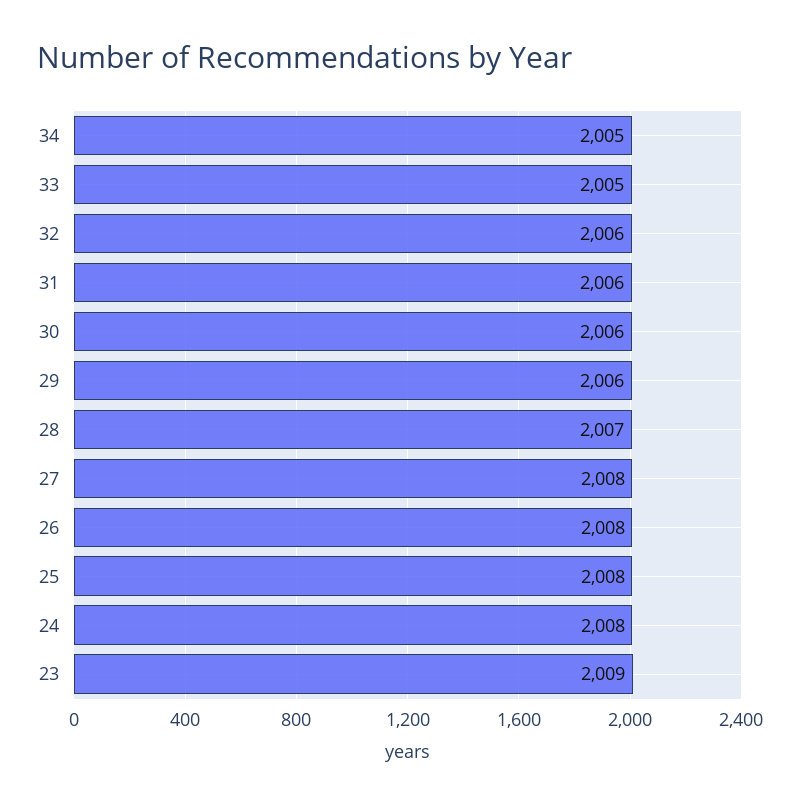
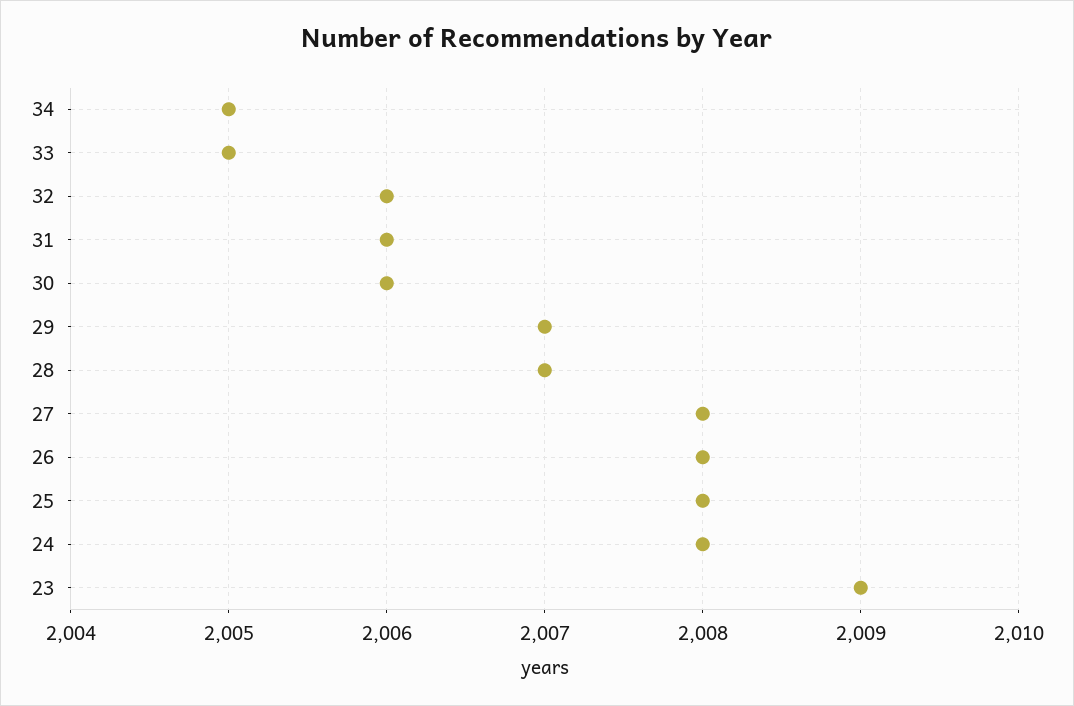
  {
    "34": 2005,
    "33": 2005,
    "32": 2006,
    "31": 2006,
    "30": 2006,
-   "29": 2006,
+   "29": 2007,
    "28": 2007,
    "27": 2008,
    "26": 2008,
    "25": 2008,
    "24": 2008,
    "23": 2009
  }

